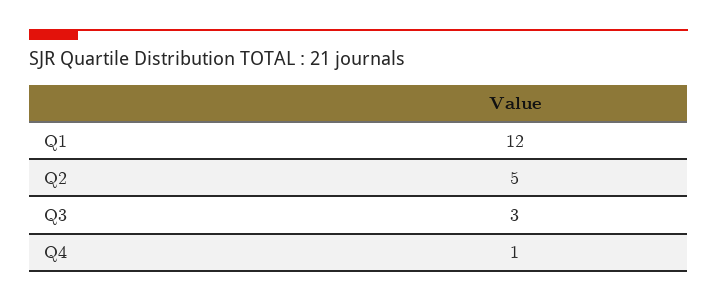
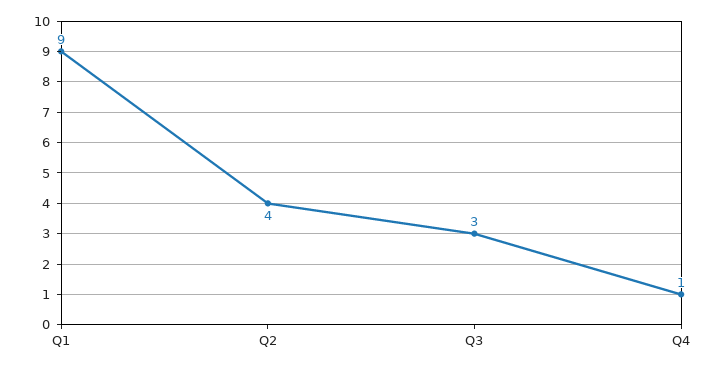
  {
-   "Q1": 12,
+   "Q1": 9,
-   "Q2": 5,
+   "Q2": 4,
    "Q3": 3,
    "Q4": 1
  }

